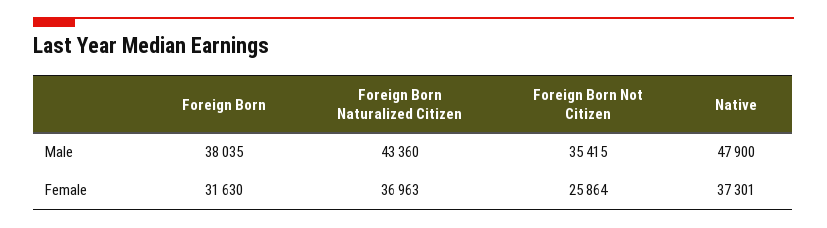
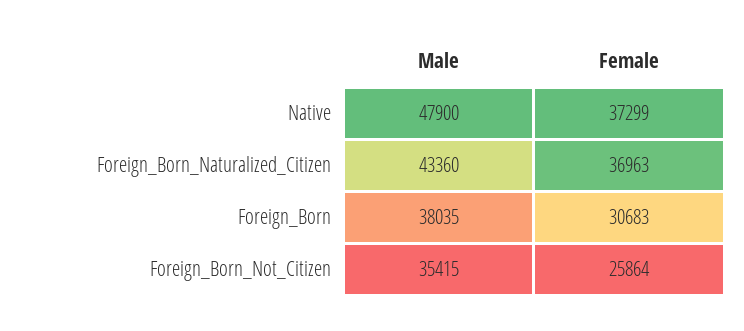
  {
    "Foreign Born": {
      "Male": 38035,
-     "Female": 31630
+     "Female": 30683
    },
    "Foreign Born Naturalized Citizen": {
      "Male": 43360,
      "Female": 36963
    },
    "Foreign Born Not Citizen": {
      "Male": 35415,
      "Female": 25864
    },
    "Native": {
      "Male": 47900,
-     "Female": 37301
+     "Female": 37299
    }
  }

